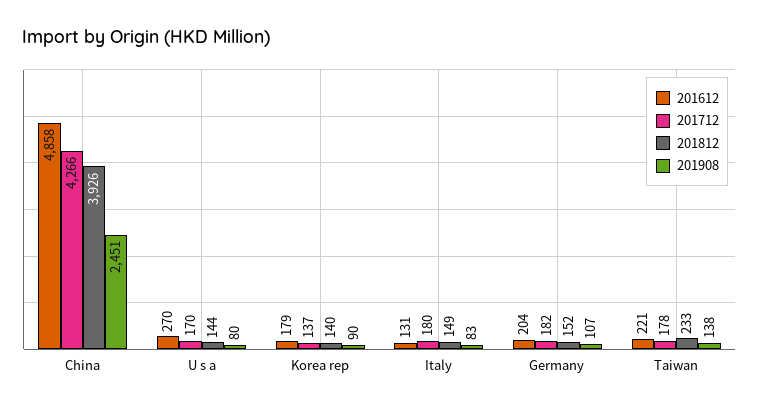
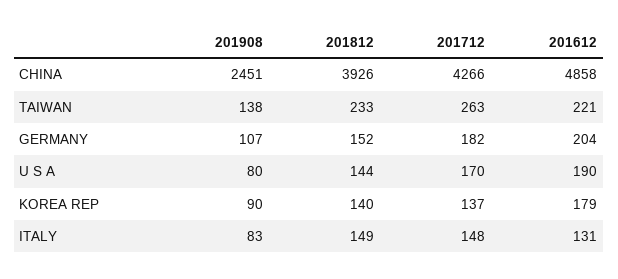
  {
    "201612": {
      "China": 4858,
-     "U s a": 270,
+     "U s a": 190,
      "Korea rep": 179,
      "Italy": 131,
      "Germany": 204,
      "Taiwan": 221
    },
    "201712": {
      "China": 4266,
      "U s a": 170,
      "Korea rep": 137,
-     "Italy": 180,
+     "Italy": 148,
      "Germany": 182,
-     "Taiwan": 178
+     "Taiwan": 263
    },
    "201812": {
      "China": 3926,
      "U s a": 144,
      "Korea rep": 140,
      "Italy": 149,
      "Germany": 152,
      "Taiwan": 233
    },
    "201908": {
      "China": 2451,
      "U s a": 80,
      "Korea rep": 90,
      "Italy": 83,
      "Germany": 107,
      "Taiwan": 138
    }
  }

